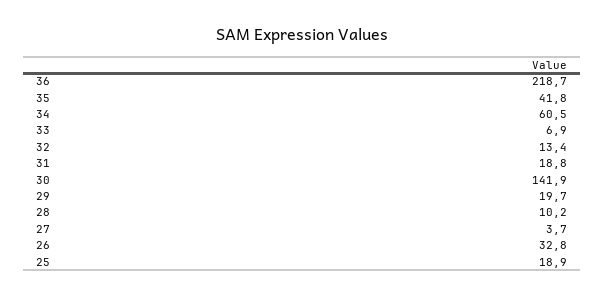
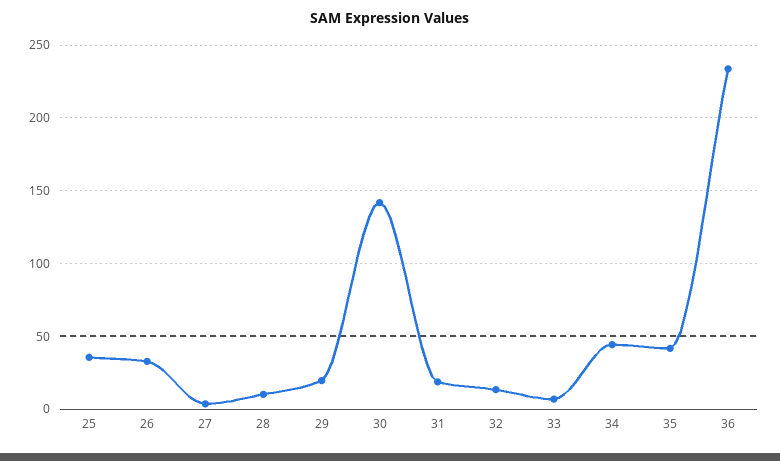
  {
-   "36": 218.7,
+   "36": 235,
    "35": 41.8,
-   "34": 60.5,
+   "34": 45,
    "33": 6.9,
    "32": 13.4,
    "31": 18.8,
    "30": 141.9,
    "29": 19.7,
    "28": 10.2,
    "27": 3.7,
    "26": 32.8,
-   "25": 18.9
+   "25": 35
  }

